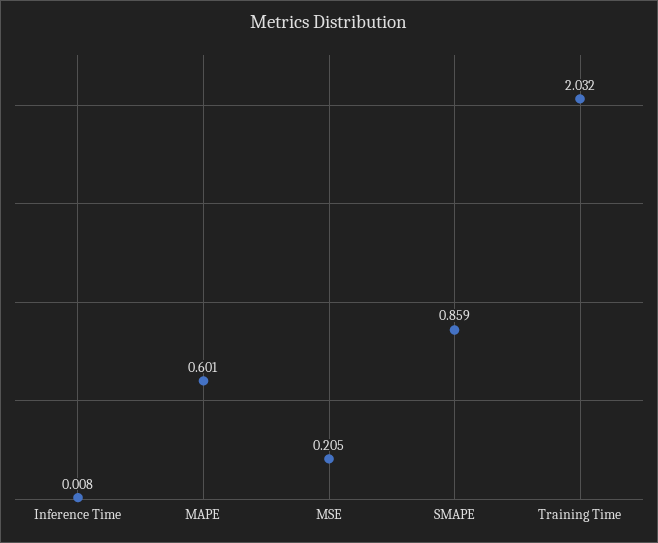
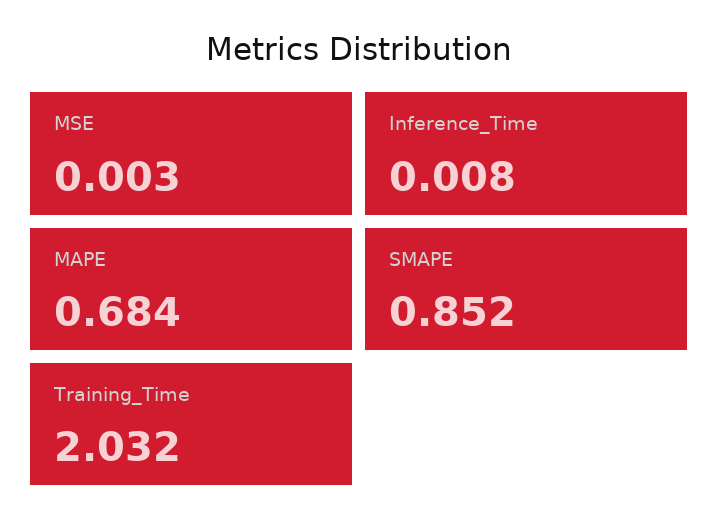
  {
    "Inference Time": 0.008,
-   "MAPE": 0.601,
+   "MAPE": 0.684,
-   "MSE": 0.205,
+   "MSE": 0.003,
-   "SMAPE": 0.859,
+   "SMAPE": 0.852,
    "Training Time": 2.032
  }

